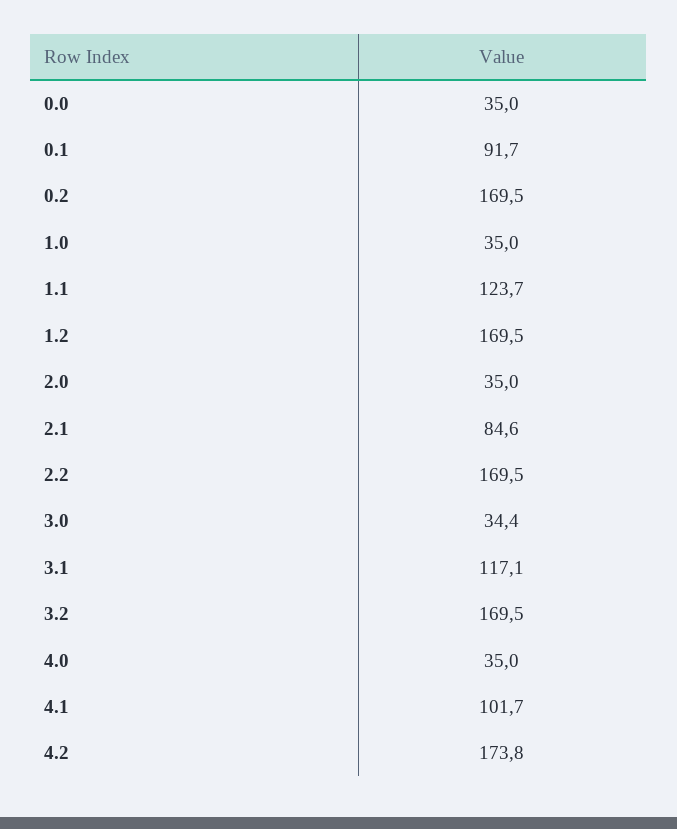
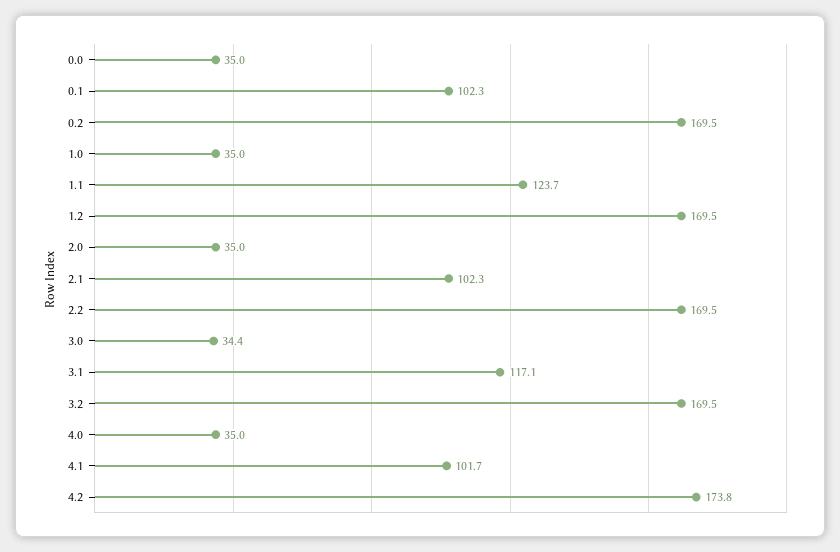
  {
    "0.0": 35,
-   "0.1": 91.7,
+   "0.1": 102.3,
    "0.2": 169.5,
    "1.0": 35,
    "1.1": 123.7,
    "1.2": 169.5,
    "2.0": 35,
-   "2.1": 84.6,
+   "2.1": 102.3,
    "2.2": 169.5,
    "3.0": 34.4,
    "3.1": 117.1,
    "3.2": 169.5,
    "4.0": 35,
    "4.1": 101.7,
    "4.2": 173.8
  }

